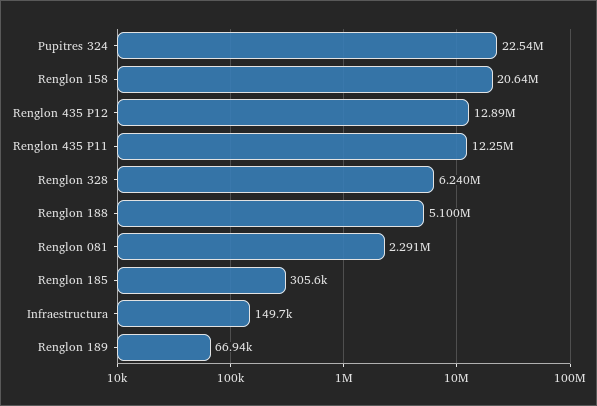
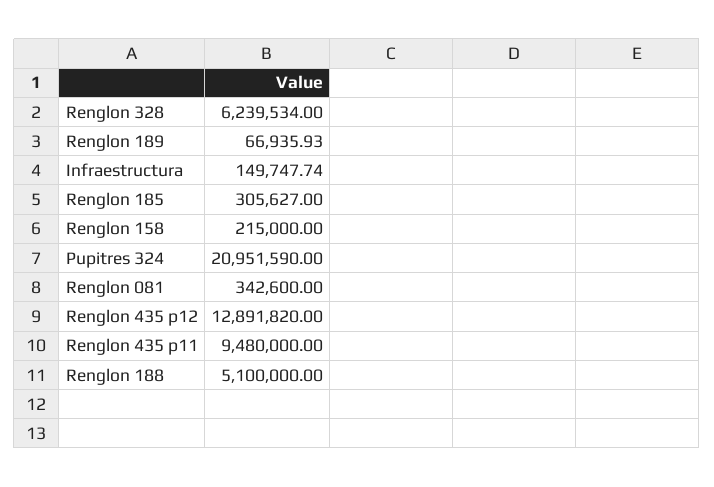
  {
-   "Pupitres 324": 22540000,
+   "Pupitres 324": 20951590,
-   "Renglon 158": 20640000,
+   "Renglon 158": 215000,
    "Renglon 435 P12": 12891820,
-   "Renglon 435 P11": 12250000,
+   "Renglon 435 P11": 9480000,
    "Renglon 328": 6239534,
    "Renglon 188": 5100000,
-   "Renglon 081": 2291000,
+   "Renglon 081": 342600,
    "Renglon 185": 305627,
    "Infraestructura": 149747.74,
    "Renglon 189": 66935.93
  }

